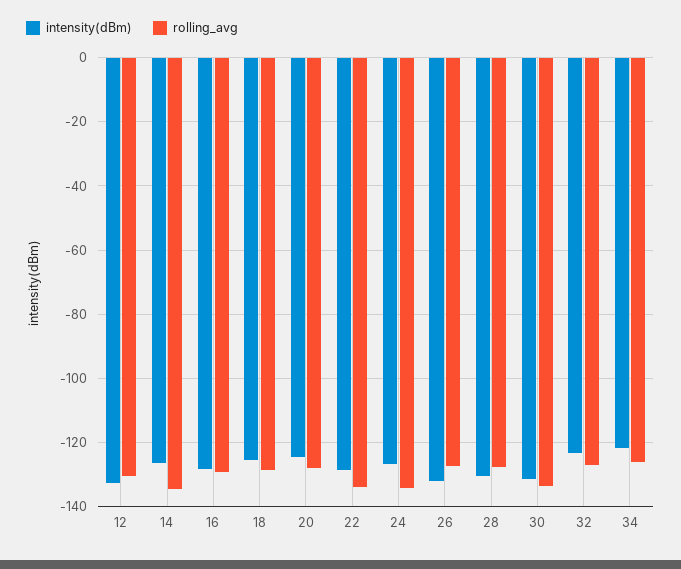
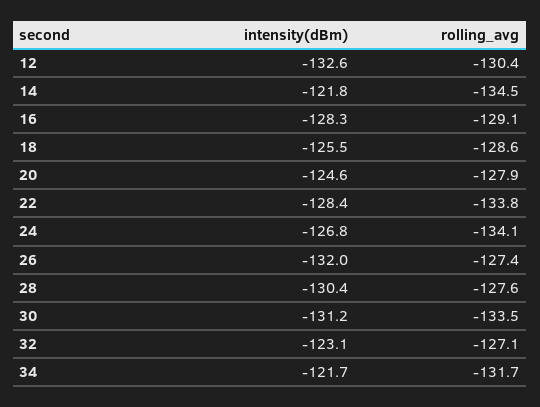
  {
    "intensity(dBm)": {
      "12": -132.6,
-     "14": -126,
+     "14": -121.8,
      "16": -128.3,
      "18": -125.5,
      "20": -124.6,
      "22": -128.4,
      "24": -126.8,
      "26": -132,
      "28": -130.4,
      "30": -131.2,
      "32": -123.1,
      "34": -121.7
    },
    "rolling_avg": {
      "12": -130.4,
      "14": -134.5,
      "16": -129.1,
      "18": -128.6,
      "20": -127.9,
      "22": -133.8,
      "24": -134.1,
      "26": -127.4,
      "28": -127.6,
      "30": -133.5,
      "32": -127.1,
-     "34": -126
+     "34": -131.7
    }
  }

